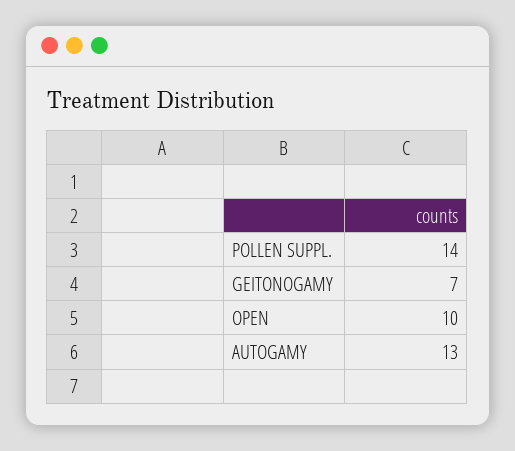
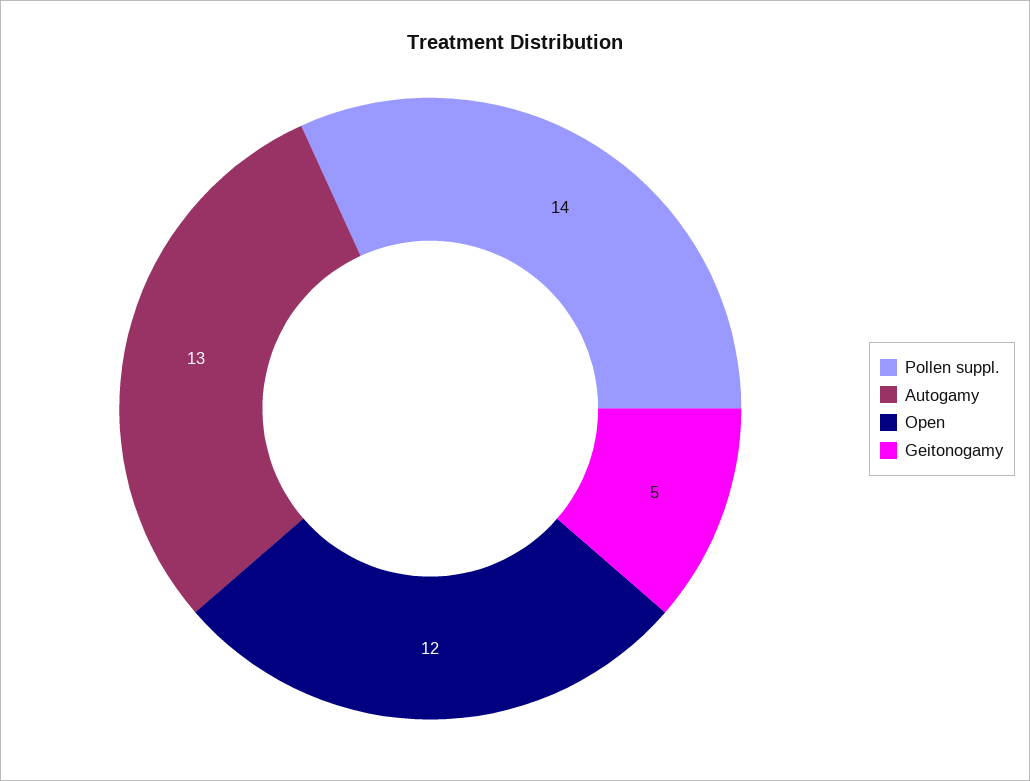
  {
    "POLLEN SUPPL.": 14,
-   "GEITONOGAMY": 7,
+   "GEITONOGAMY": 5,
-   "OPEN": 10,
+   "OPEN": 12,
    "AUTOGAMY": 13
  }

